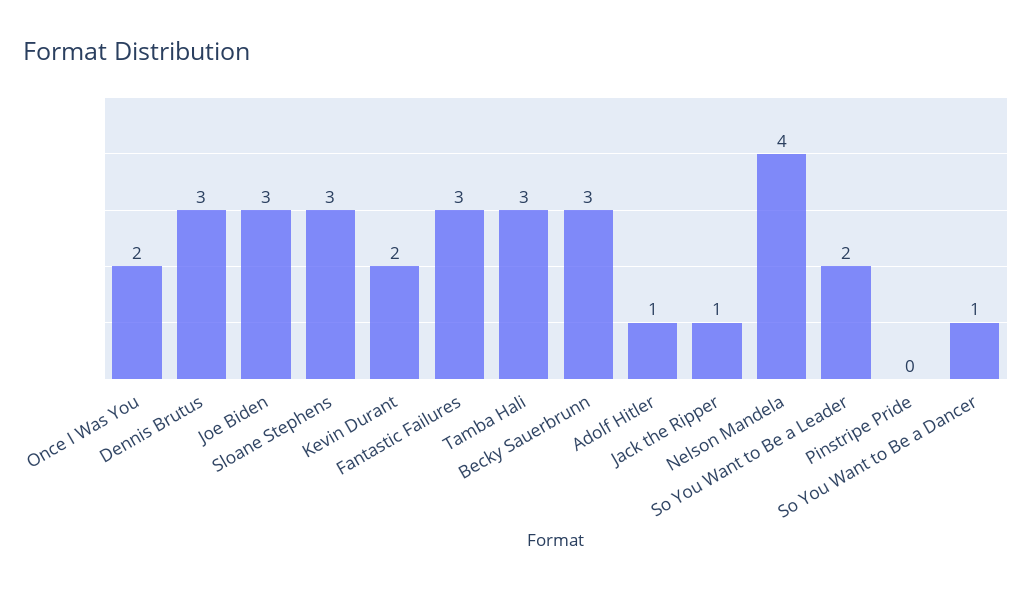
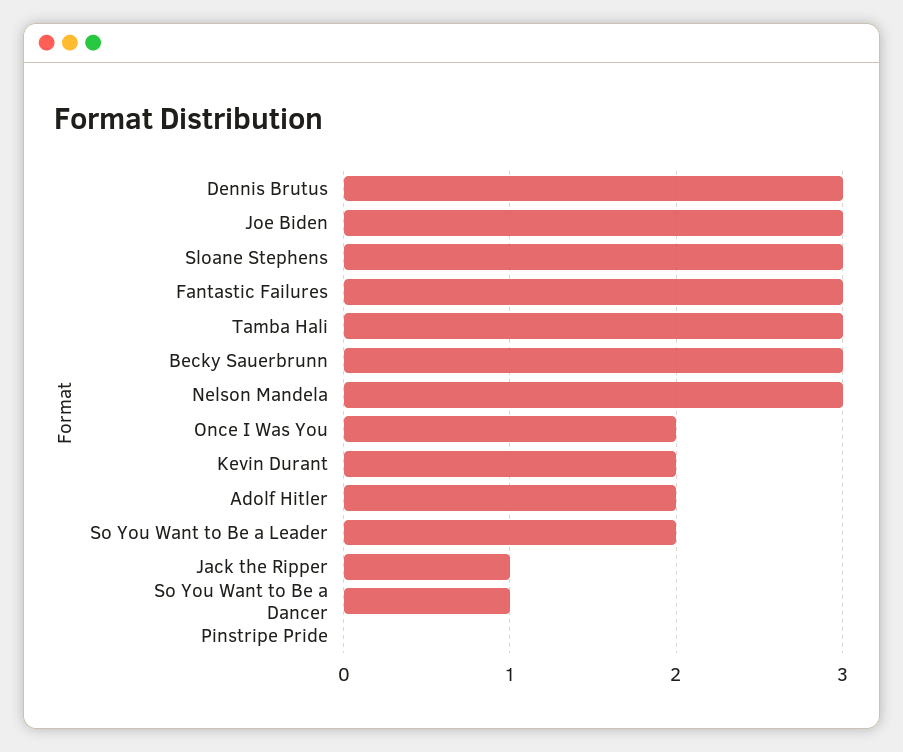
  {
    "Once I Was You": 2,
    "Dennis Brutus": 3,
    "Joe Biden": 3,
    "Sloane Stephens": 3,
    "Kevin Durant": 2,
    "Fantastic Failures": 3,
    "Tamba Hali": 3,
    "Becky Sauerbrunn": 3,
-   "Adolf Hitler": 1,
+   "Adolf Hitler": 2,
    "Jack the Ripper": 1,
-   "Nelson Mandela": 4,
+   "Nelson Mandela": 3,
    "So You Want to Be a Leader": 2,
    "Pinstripe Pride": 0,
    "So You Want to Be a Dancer": 1
  }

